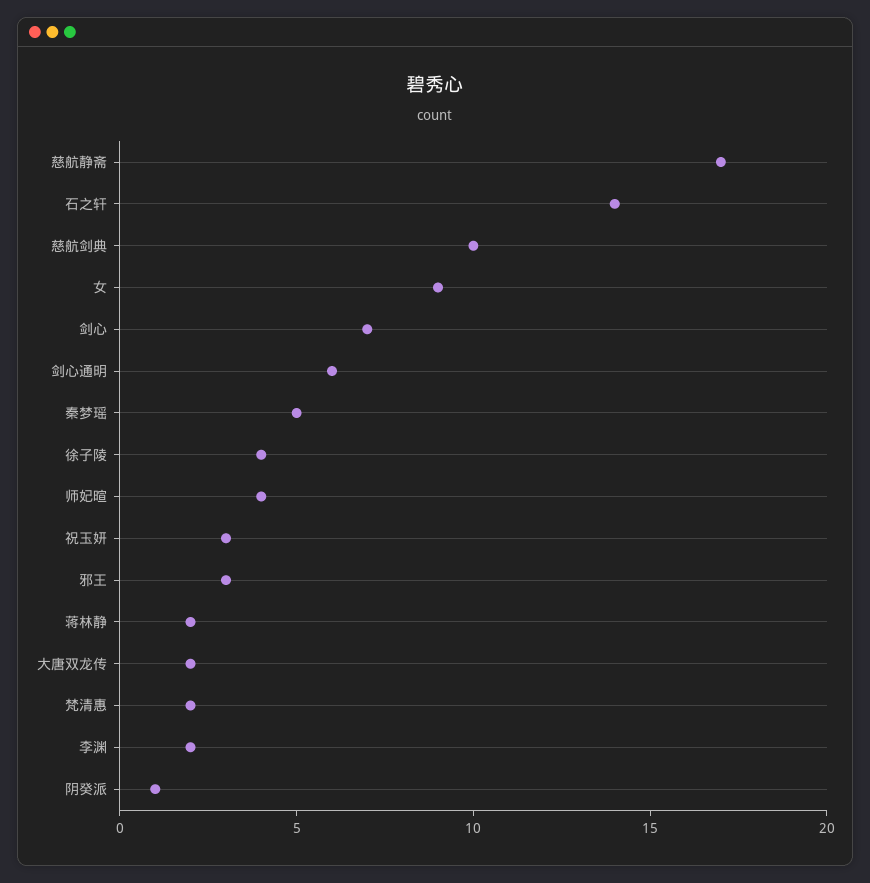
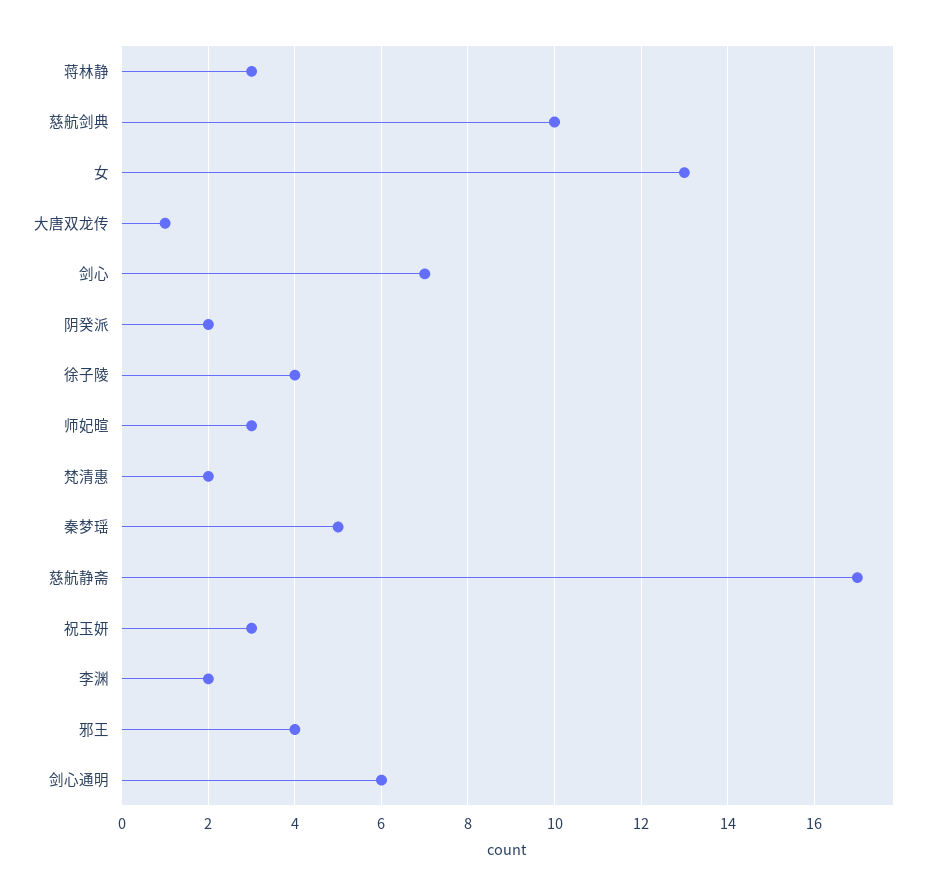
  {
    "慈航静斋": 17,
-   "石之轩": 14,
    "慈航剑典": 10,
-   "女": 9,
+   "女": 13,
    "剑心": 7,
    "剑心通明": 6,
    "秦梦瑶": 5,
    "徐子陵": 4,
-   "师妃暄": 4,
+   "师妃暄": 3,
    "祝玉妍": 3,
-   "邪王": 3,
+   "邪王": 4,
-   "蒋林静": 2,
+   "蒋林静": 3,
-   "大唐双龙传": 2,
+   "大唐双龙传": 1,
    "梵清惠": 2,
    "李渊": 2,
-   "阴癸派": 1
+   "阴癸派": 2
  }

